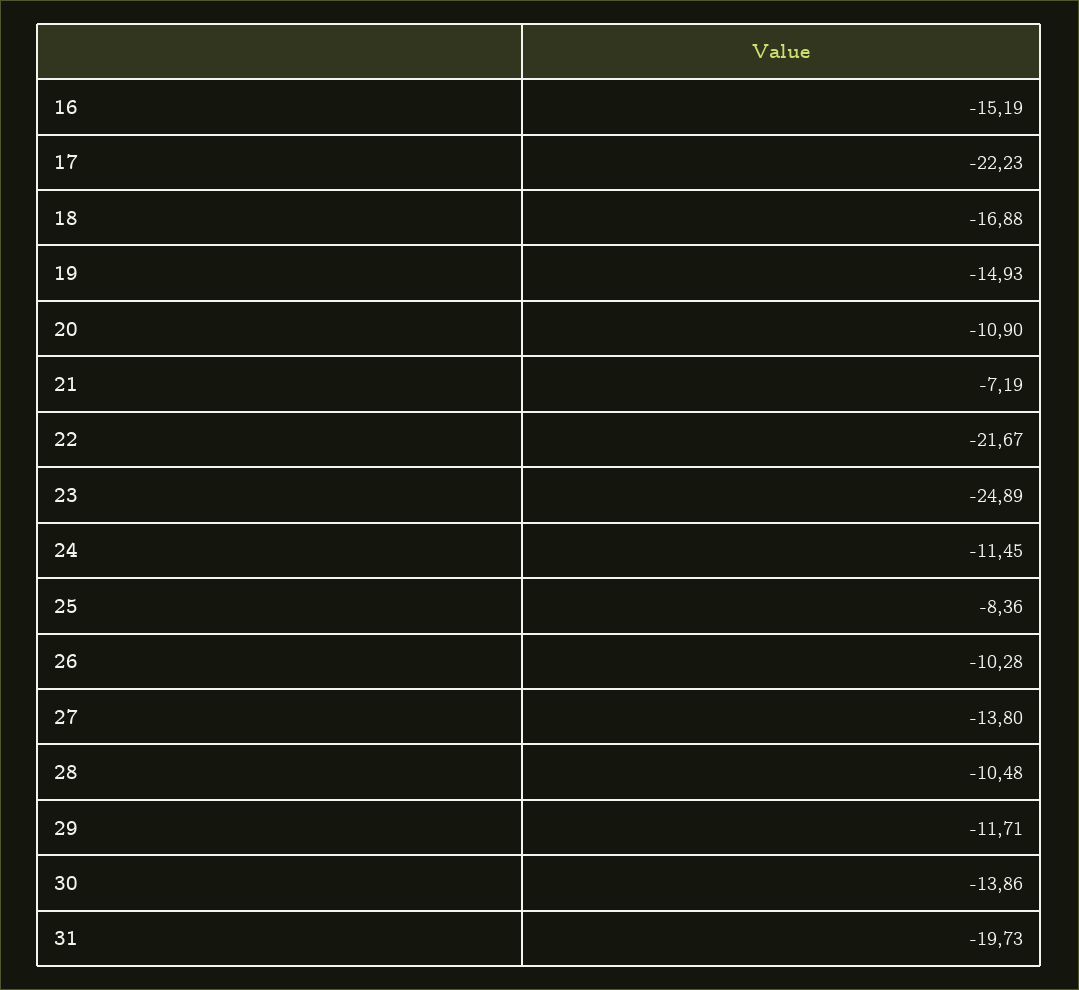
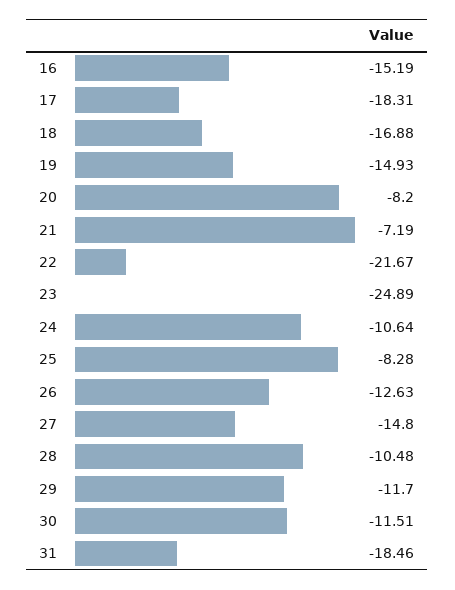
  {
    "16": -15.19,
-   "17": -22.23,
+   "17": -18.31,
    "18": -16.88,
    "19": -14.93,
-   "20": -10.9,
+   "20": -8.2,
    "21": -7.19,
    "22": -21.67,
    "23": -24.89,
-   "24": -11.45,
+   "24": -10.64,
-   "25": -8.36,
+   "25": -8.28,
-   "26": -10.28,
+   "26": -12.63,
-   "27": -13.8,
+   "27": -14.8,
    "28": -10.48,
-   "29": -11.71,
+   "29": -11.7,
-   "30": -13.86,
+   "30": -11.51,
-   "31": -19.73
+   "31": -18.46
  }

